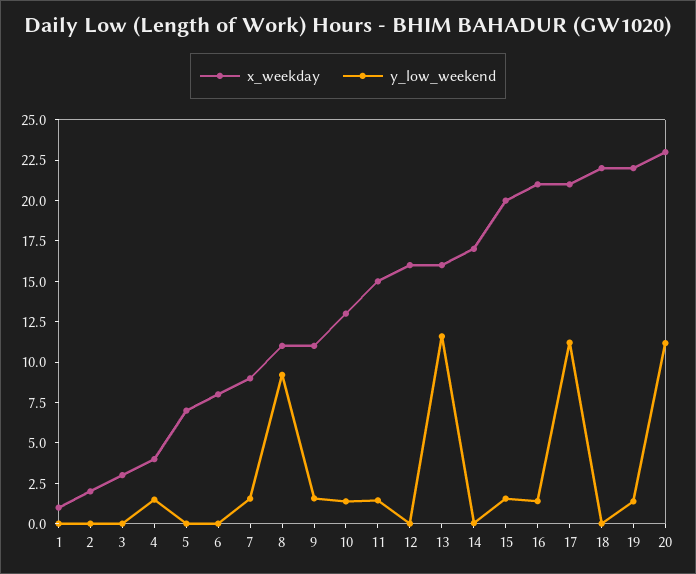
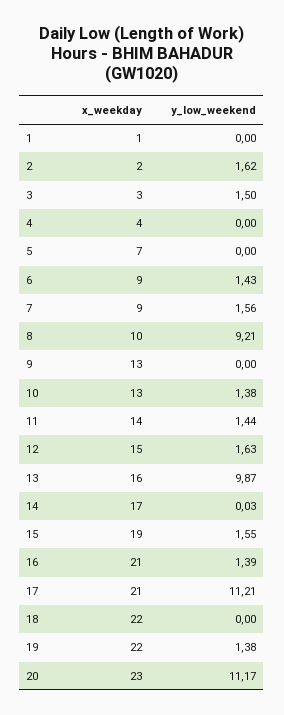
  {
    "x_weekday": {
      "1": 1,
      "2": 2,
      "3": 3,
      "4": 4,
      "5": 7,
-     "6": 8,
+     "6": 9,
      "7": 9,
-     "8": 11,
+     "8": 10,
-     "9": 11,
+     "9": 13,
      "10": 13,
-     "11": 15,
+     "11": 14,
-     "12": 16,
+     "12": 15,
      "13": 16,
      "14": 17,
-     "15": 20,
+     "15": 19,
      "16": 21,
      "17": 21,
      "18": 22,
      "19": 22,
      "20": 23
    },
    "y_low_weekend": {
      "1": 0,
-     "2": 0,
+     "2": 1.62,
-     "3": 0,
+     "3": 1.5,
-     "4": 1.5,
+     "4": 0,
      "5": 0,
-     "6": 0,
+     "6": 1.43,
      "7": 1.56,
      "8": 9.21,
-     "9": 1.5,
+     "9": 0,
      "10": 1.38,
      "11": 1.44,
-     "12": 0,
+     "12": 1.63,
-     "13": 11.5,
+     "13": 9.87,
      "14": 0.03,
      "15": 1.55,
      "16": 1.39,
      "17": 11.21,
      "18": 0,
      "19": 1.38,
      "20": 11.17
    }
  }

